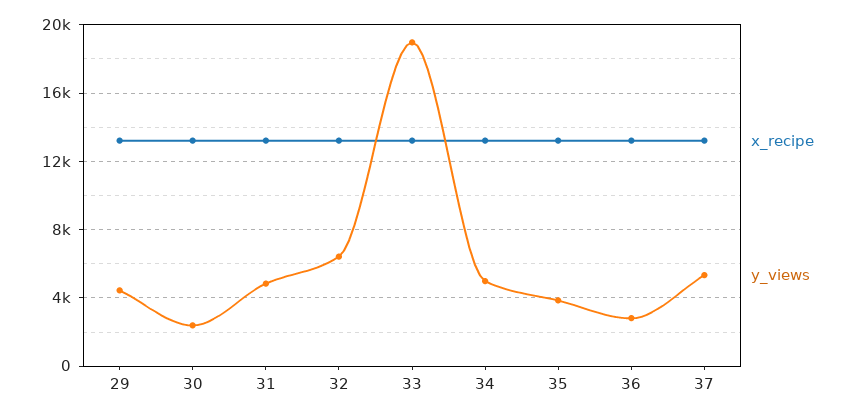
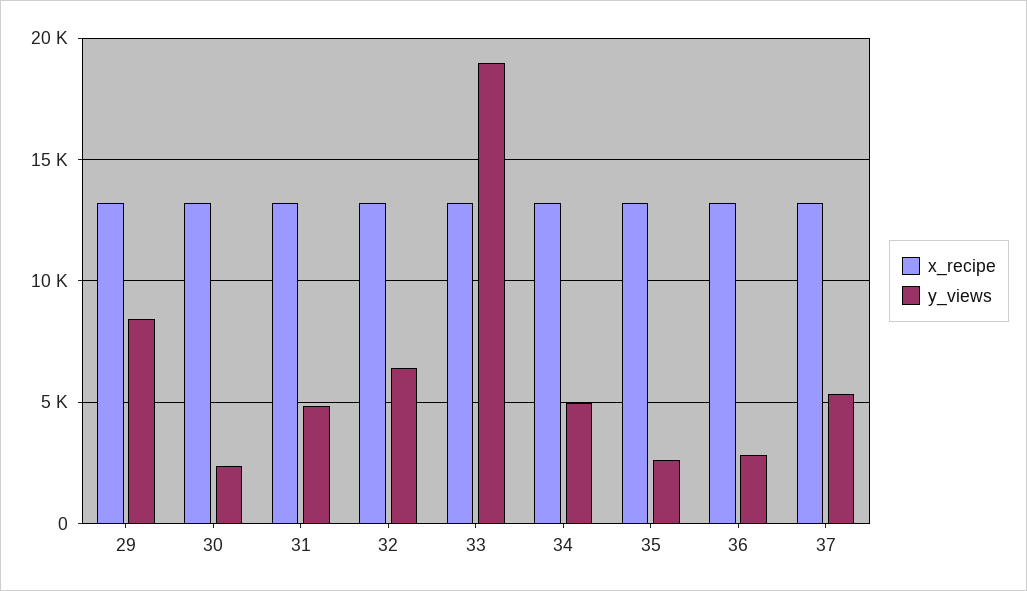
  {
    "x_recipe": {
      "29": 13000,
      "30": 13000,
      "31": 13000,
      "32": 13000,
      "33": 13000,
      "34": 13000,
      "35": 13000,
      "36": 13000,
      "37": 13000
    },
    "y_views": {
-     "29": 4500,
+     "29": 8500,
      "30": 2500,
      "31": 5000,
      "32": 6500,
      "33": 19000,
      "34": 5000,
-     "35": 4000,
+     "35": 2500,
      "36": 3000,
      "37": 5500
    }
  }

